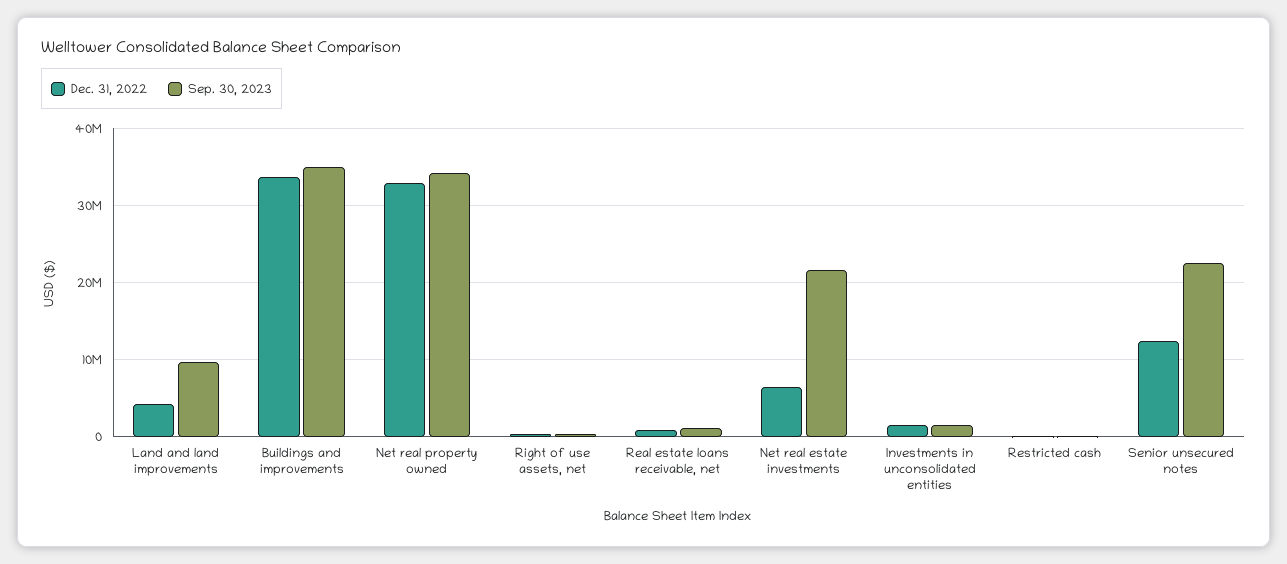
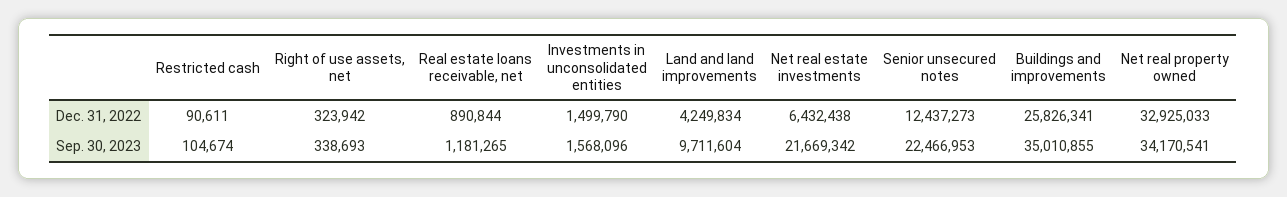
  {
    "Dec. 31, 2022": {
      "Land and land improvements": 4249834,
-     "Buildings and improvements": 34000000,
+     "Buildings and improvements": 25826341,
      "Net real property owned": 32925033,
      "Right of use assets, net": 323942,
      "Real estate loans receivable, net": 890844,
      "Net real estate investments": 6432438,
      "Investments in unconsolidated entities": 1499790,
      "Restricted cash": 90611,
      "Senior unsecured notes": 12437273
    },
    "Sep. 30, 2023": {
      "Land and land improvements": 9711604,
      "Buildings and improvements": 35010855,
      "Net real property owned": 34170541,
      "Right of use assets, net": 338693,
      "Real estate loans receivable, net": 1181265,
      "Net real estate investments": 21669342,
      "Investments in unconsolidated entities": 1568096,
      "Restricted cash": 104674,
      "Senior unsecured notes": 22466953
    }
  }

